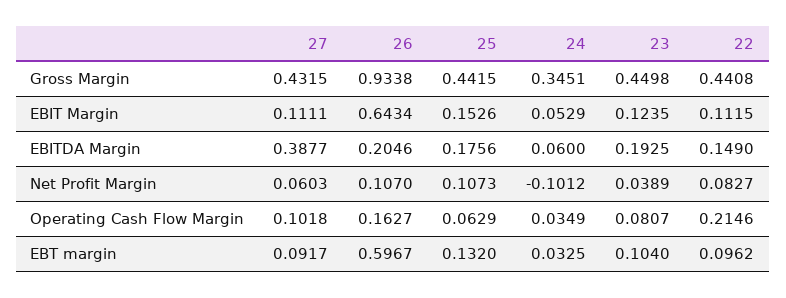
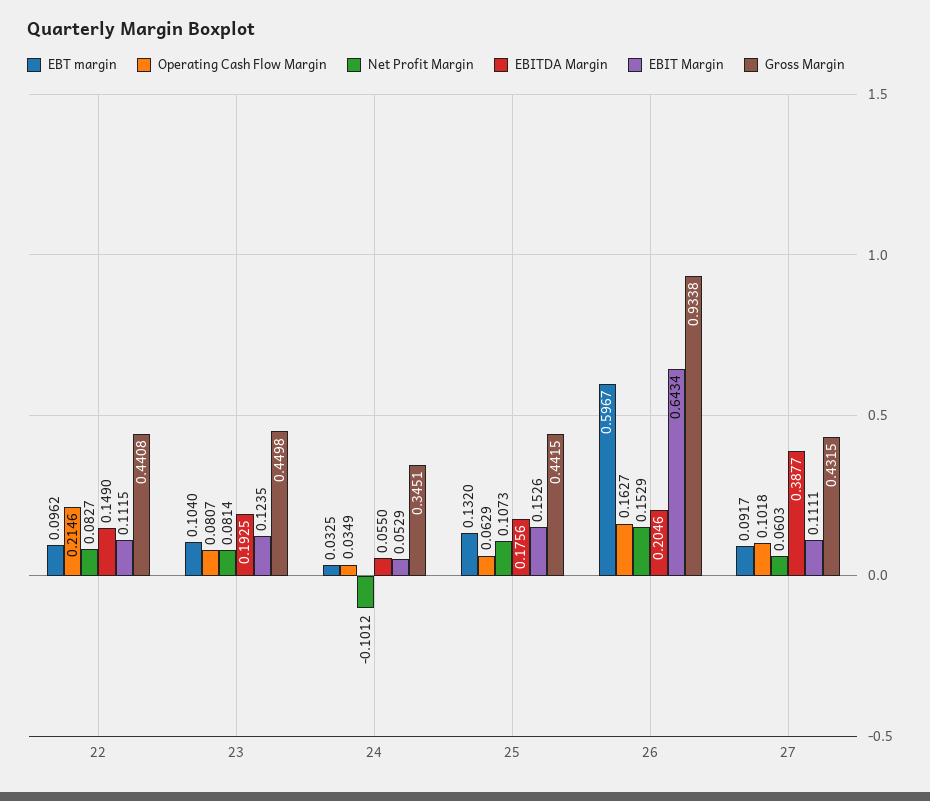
  {
    "Gross Margin": {
      "27": 0.4315,
      "26": 0.9338,
      "25": 0.4415,
      "24": 0.3451,
      "23": 0.4498,
      "22": 0.4408
    },
    "EBIT Margin": {
      "27": 0.1111,
      "26": 0.6434,
      "25": 0.1526,
      "24": 0.0529,
      "23": 0.1235,
      "22": 0.1115
    },
    "EBITDA Margin": {
      "27": 0.3877,
      "26": 0.2046,
      "25": 0.1756,
-     "24": 0.06,
+     "24": 0.055,
      "23": 0.1925,
      "22": 0.149
    },
    "Net Profit Margin": {
      "27": 0.0603,
-     "26": 0.107,
+     "26": 0.1529,
      "25": 0.1073,
      "24": -0.1012,
-     "23": 0.0389,
+     "23": 0.0814,
      "22": 0.0827
    },
    "Operating Cash Flow Margin": {
      "27": 0.1018,
      "26": 0.1627,
      "25": 0.0629,
      "24": 0.0349,
      "23": 0.0807,
      "22": 0.2146
    },
    "EBT margin": {
      "27": 0.0917,
      "26": 0.5967,
      "25": 0.132,
      "24": 0.0325,
      "23": 0.104,
      "22": 0.0962
    }
  }

